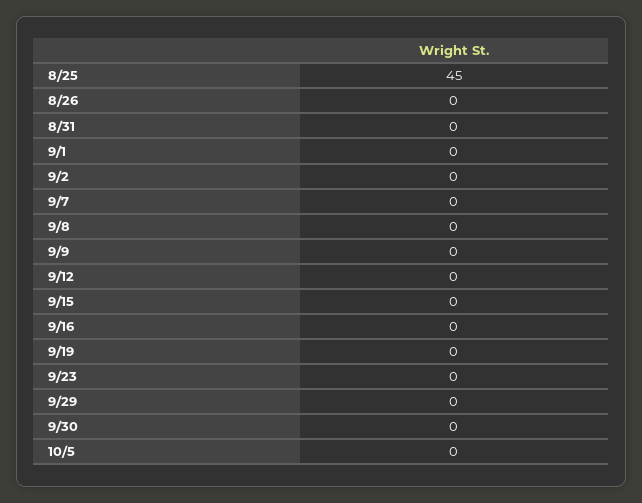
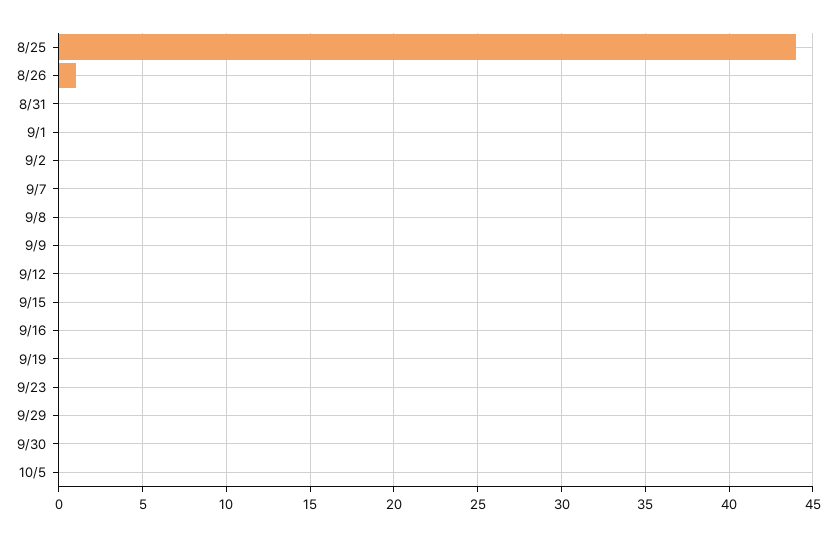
  {
-   "8/25": 45,
+   "8/25": 44,
-   "8/26": 0,
+   "8/26": 1,
    "8/31": 0,
    "9/1": 0,
    "9/2": 0,
    "9/7": 0,
    "9/8": 0,
    "9/9": 0,
    "9/12": 0,
    "9/15": 0,
    "9/16": 0,
    "9/19": 0,
    "9/23": 0,
    "9/29": 0,
    "9/30": 0,
    "10/5": 0
  }

